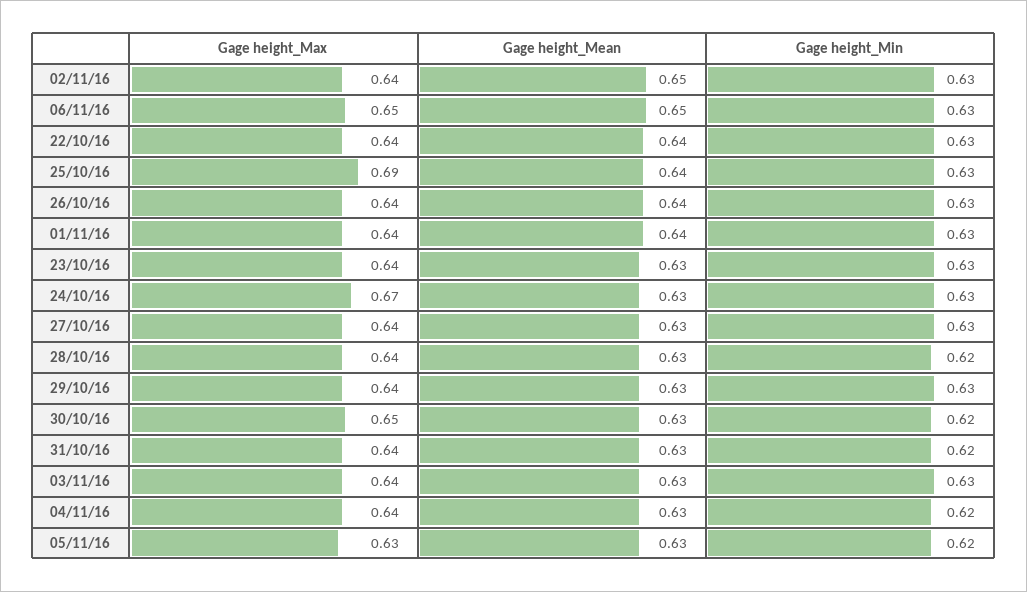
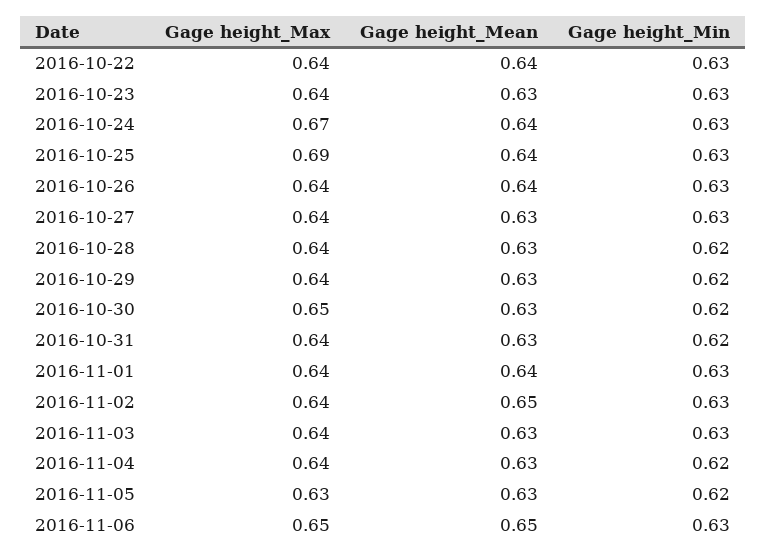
  {
    "Gage height_Max": {
      "02/11/16": 0.64,
      "06/11/16": 0.65,
      "22/10/16": 0.64,
      "25/10/16": 0.69,
      "26/10/16": 0.64,
      "01/11/16": 0.64,
      "23/10/16": 0.64,
      "24/10/16": 0.67,
      "27/10/16": 0.64,
      "28/10/16": 0.64,
      "29/10/16": 0.64,
      "30/10/16": 0.65,
      "31/10/16": 0.64,
      "03/11/16": 0.64,
      "04/11/16": 0.64,
      "05/11/16": 0.63
    },
    "Gage height_Mean": {
      "02/11/16": 0.65,
      "06/11/16": 0.65,
      "22/10/16": 0.64,
      "25/10/16": 0.64,
      "26/10/16": 0.64,
      "01/11/16": 0.64,
      "23/10/16": 0.63,
-     "24/10/16": 0.63,
+     "24/10/16": 0.64,
      "27/10/16": 0.63,
      "28/10/16": 0.63,
      "29/10/16": 0.63,
      "30/10/16": 0.63,
      "31/10/16": 0.63,
      "03/11/16": 0.63,
      "04/11/16": 0.63,
      "05/11/16": 0.63
    },
    "Gage height_Min": {
      "02/11/16": 0.63,
      "06/11/16": 0.63,
      "22/10/16": 0.63,
      "25/10/16": 0.63,
      "26/10/16": 0.63,
      "01/11/16": 0.63,
      "23/10/16": 0.63,
      "24/10/16": 0.63,
      "27/10/16": 0.63,
      "28/10/16": 0.62,
-     "29/10/16": 0.63,
+     "29/10/16": 0.62,
      "30/10/16": 0.62,
      "31/10/16": 0.62,
      "03/11/16": 0.63,
      "04/11/16": 0.62,
      "05/11/16": 0.62
    }
  }

